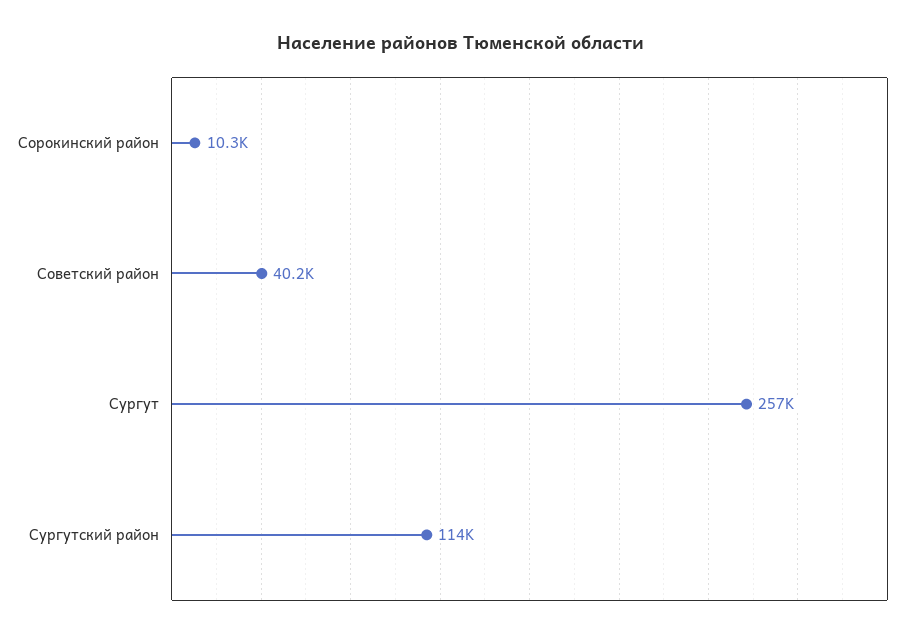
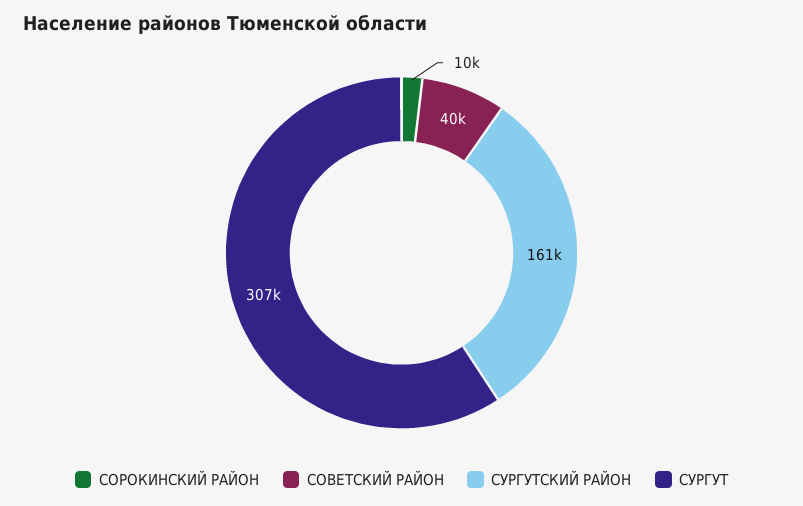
  {
    "Сорокинский район": 10300,
    "Советский район": 40200,
-   "Сургут": 257000,
+   "Сургут": 307000,
-   "Сургутский район": 114000
+   "Сургутский район": 161000
  }

